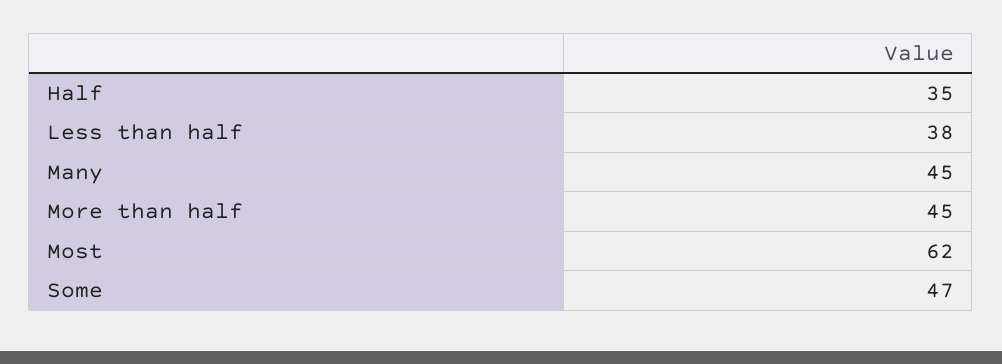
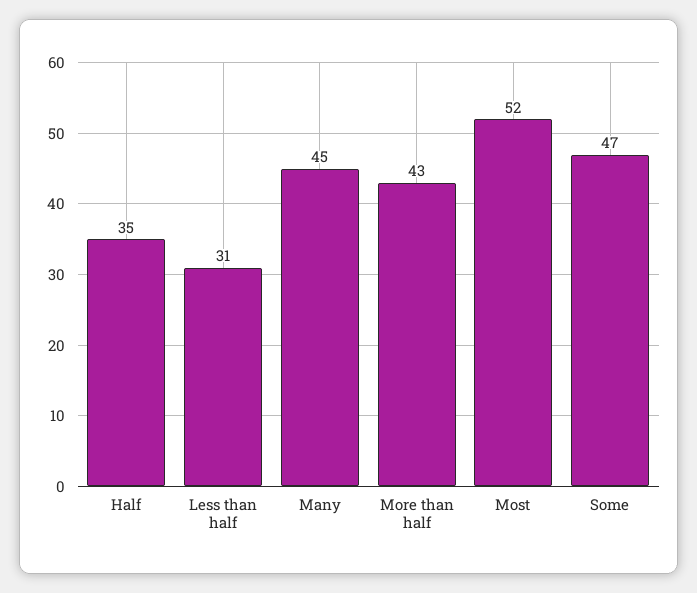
  {
    "Half": 35,
-   "Less than half": 38,
+   "Less than half": 31,
    "Many": 45,
-   "More than half": 45,
+   "More than half": 43,
-   "Most": 62,
+   "Most": 52,
    "Some": 47
  }

